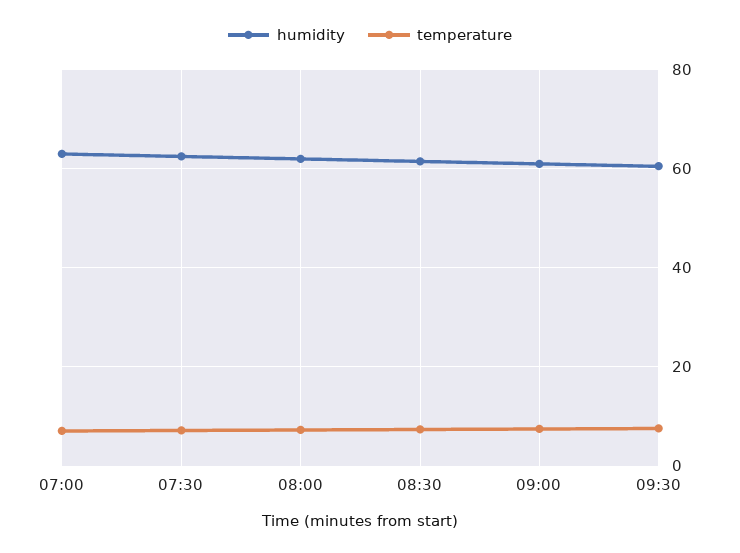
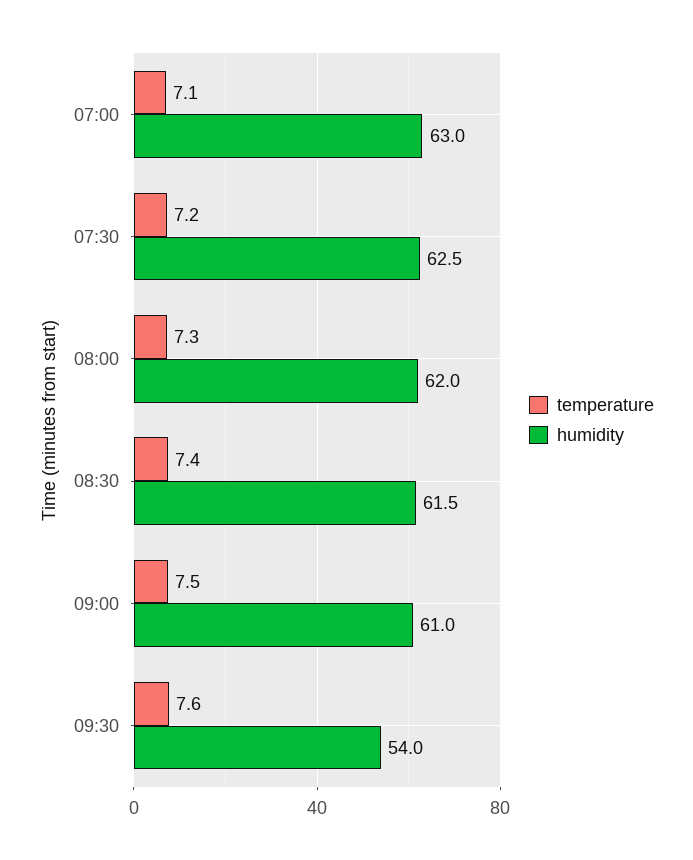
  {
    "humidity": {
      "07:00": 63,
      "07:30": 62.5,
      "08:00": 62,
      "08:30": 61.5,
      "09:00": 61,
-     "09:30": 60
+     "09:30": 54
    },
    "temperature": {
      "07:00": 7.1,
      "07:30": 7.2,
      "08:00": 7.3,
      "08:30": 7.4,
      "09:00": 7.5,
      "09:30": 7.6
    }
  }

